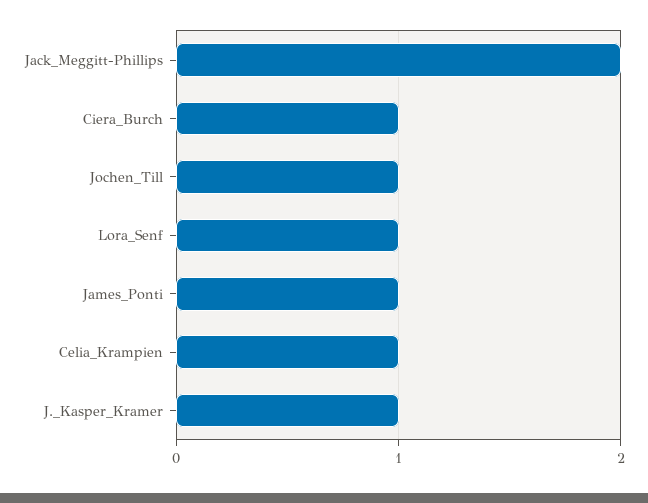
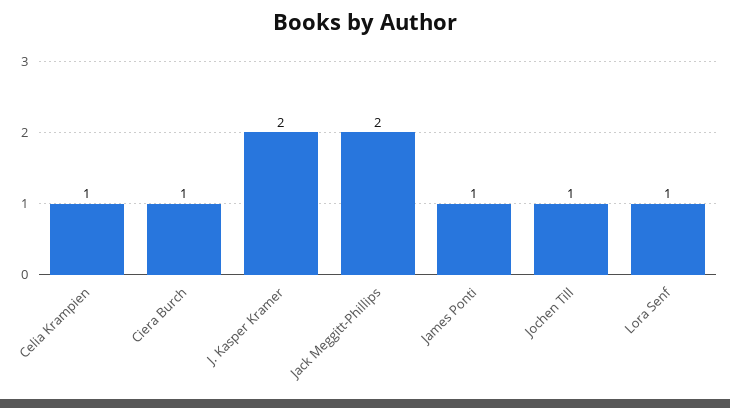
  {
    "Jack_Meggitt-Phillips": 2,
    "Ciera_Burch": 1,
    "Jochen_Till": 1,
    "Lora_Senf": 1,
    "James_Ponti": 1,
    "Celia_Krampien": 1,
-   "J._Kasper_Kramer": 1
+   "J._Kasper_Kramer": 2
  }

